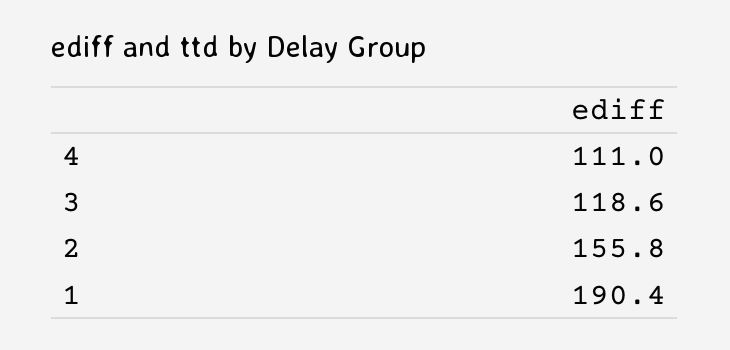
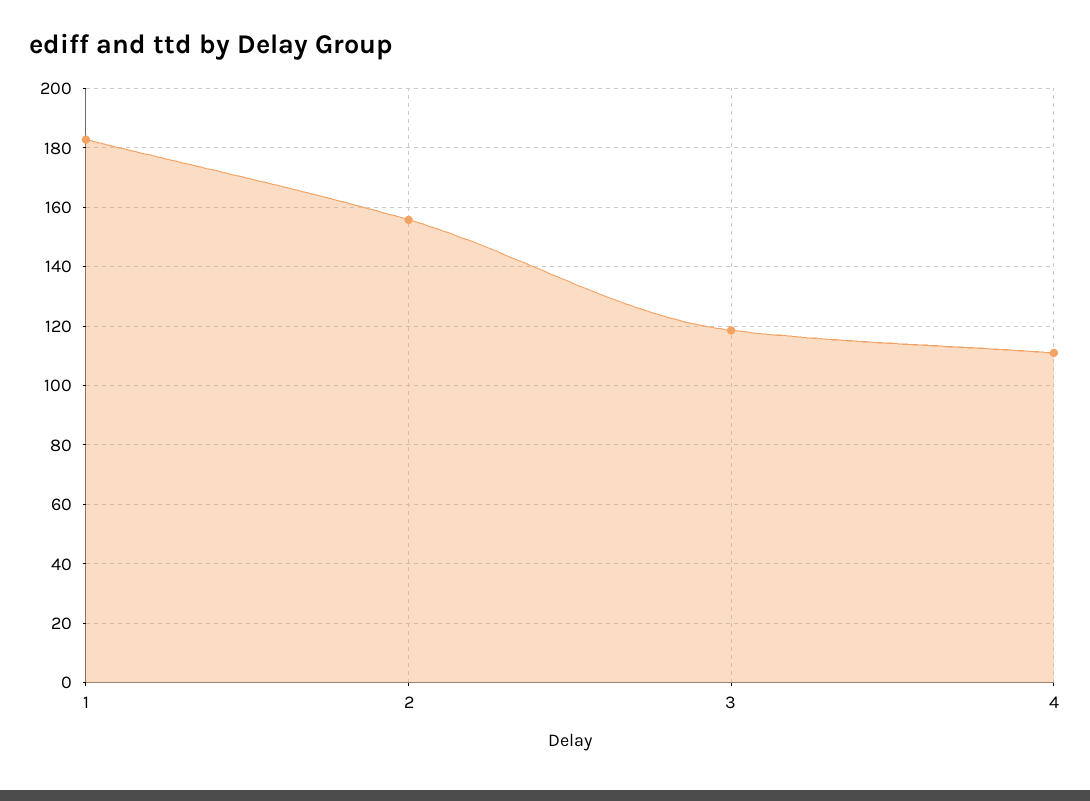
  {
    "4": 111,
    "3": 118.6,
    "2": 155.8,
-   "1": 190.4
+   "1": 182.5
  }

